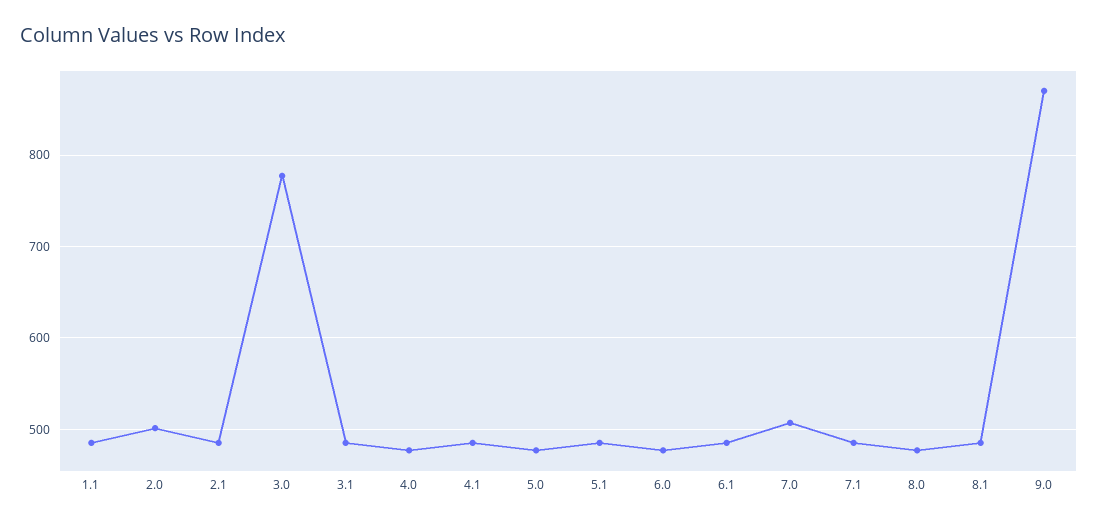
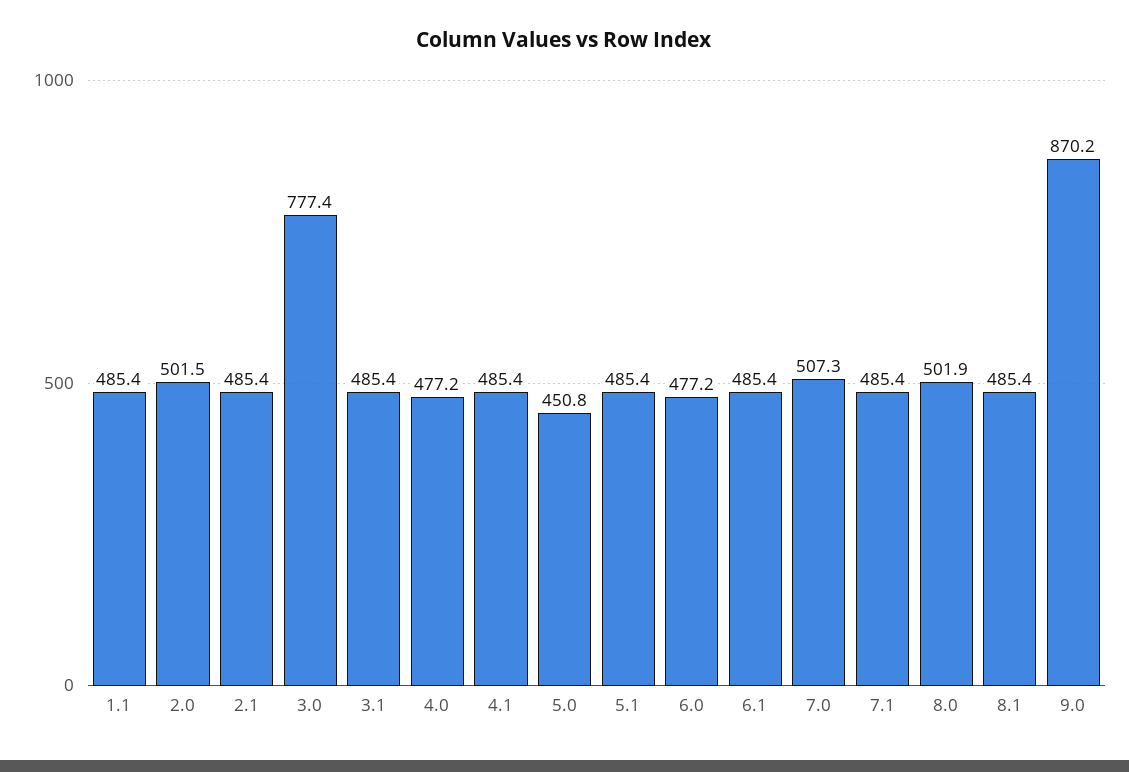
  {
    "1.1": 485.4,
    "2.0": 501.5,
    "2.1": 485.4,
    "3.0": 777.4,
    "3.1": 485.4,
    "4.0": 477.2,
    "4.1": 485.4,
-   "5.0": 480,
+   "5.0": 450.8,
    "5.1": 485.4,
    "6.0": 477.2,
    "6.1": 485.4,
    "7.0": 507.3,
    "7.1": 485.4,
-   "8.0": 480,
+   "8.0": 501.9,
    "8.1": 485.4,
    "9.0": 870.2
  }

